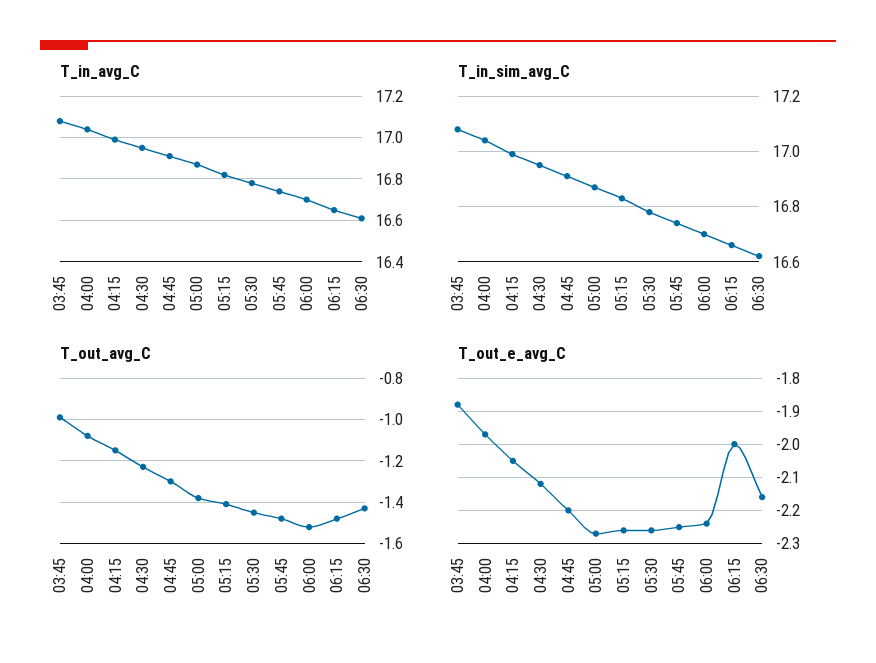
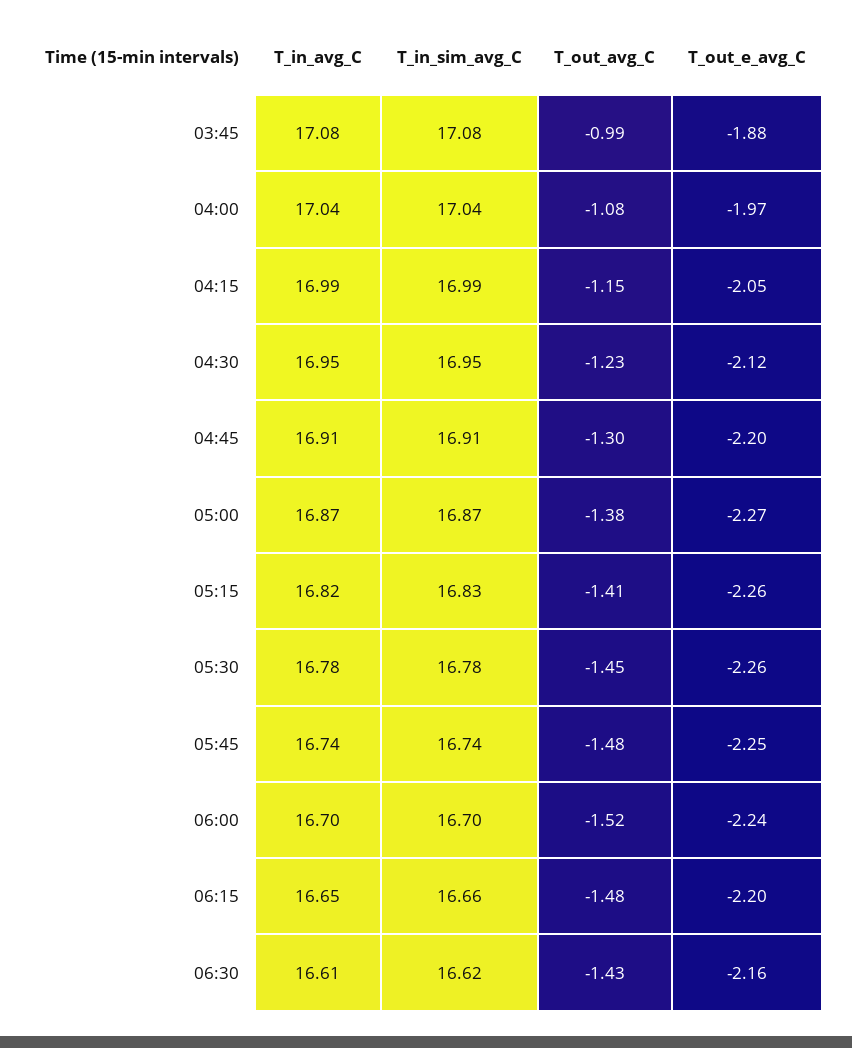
  {
    "T_in_avg_C": {
      "03:45": 17.08,
      "04:00": 17.04,
      "04:15": 16.99,
      "04:30": 16.95,
      "04:45": 16.91,
      "05:00": 16.87,
      "05:15": 16.82,
      "05:30": 16.78,
      "05:45": 16.74,
      "06:00": 16.7,
      "06:15": 16.65,
      "06:30": 16.61
    },
    "T_in_sim_avg_C": {
      "03:45": 17.08,
      "04:00": 17.04,
      "04:15": 16.99,
      "04:30": 16.95,
      "04:45": 16.91,
      "05:00": 16.87,
      "05:15": 16.83,
      "05:30": 16.78,
      "05:45": 16.74,
      "06:00": 16.7,
      "06:15": 16.66,
      "06:30": 16.62
    },
    "T_out_avg_C": {
      "03:45": -0.99,
      "04:00": -1.08,
      "04:15": -1.15,
      "04:30": -1.23,
      "04:45": -1.3,
      "05:00": -1.38,
      "05:15": -1.41,
      "05:30": -1.45,
      "05:45": -1.48,
      "06:00": -1.52,
      "06:15": -1.48,
      "06:30": -1.43
    },
    "T_out_e_avg_C": {
      "03:45": -1.88,
      "04:00": -1.97,
      "04:15": -2.05,
      "04:30": -2.12,
      "04:45": -2.2,
      "05:00": -2.27,
      "05:15": -2.26,
      "05:30": -2.26,
      "05:45": -2.25,
      "06:00": -2.24,
-     "06:15": -2,
+     "06:15": -2.2,
      "06:30": -2.16
    }
  }

